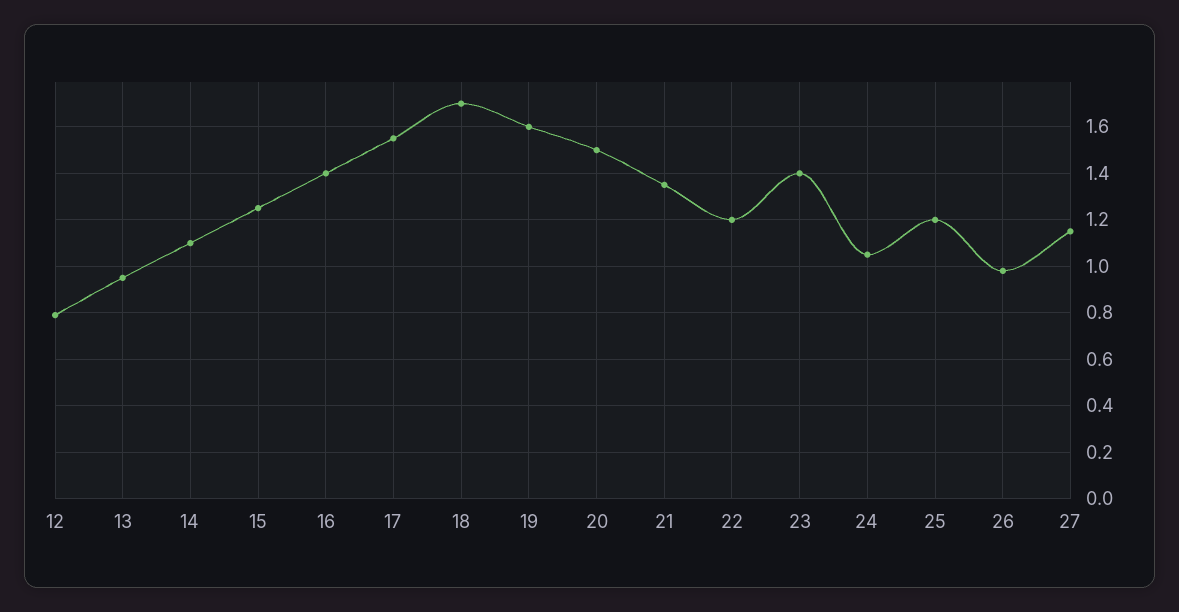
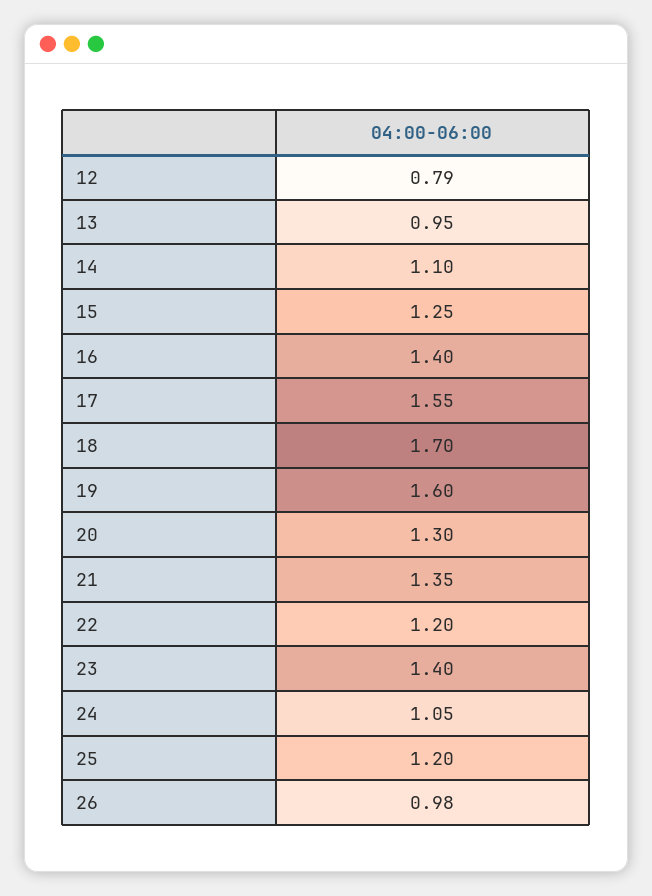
  {
    "12": 0.79,
    "13": 0.95,
    "14": 1.1,
    "15": 1.25,
    "16": 1.4,
    "17": 1.55,
    "18": 1.7,
    "19": 1.6,
-   "20": 1.5,
+   "20": 1.3,
    "21": 1.35,
    "22": 1.2,
    "23": 1.4,
    "24": 1.05,
    "25": 1.2,
-   "26": 0.98,
+   "26": 0.98
-   "27": 1.15
  }

